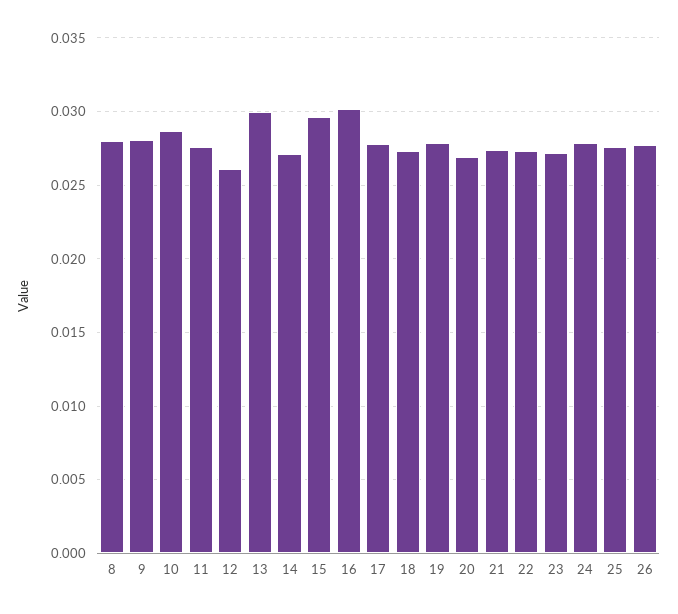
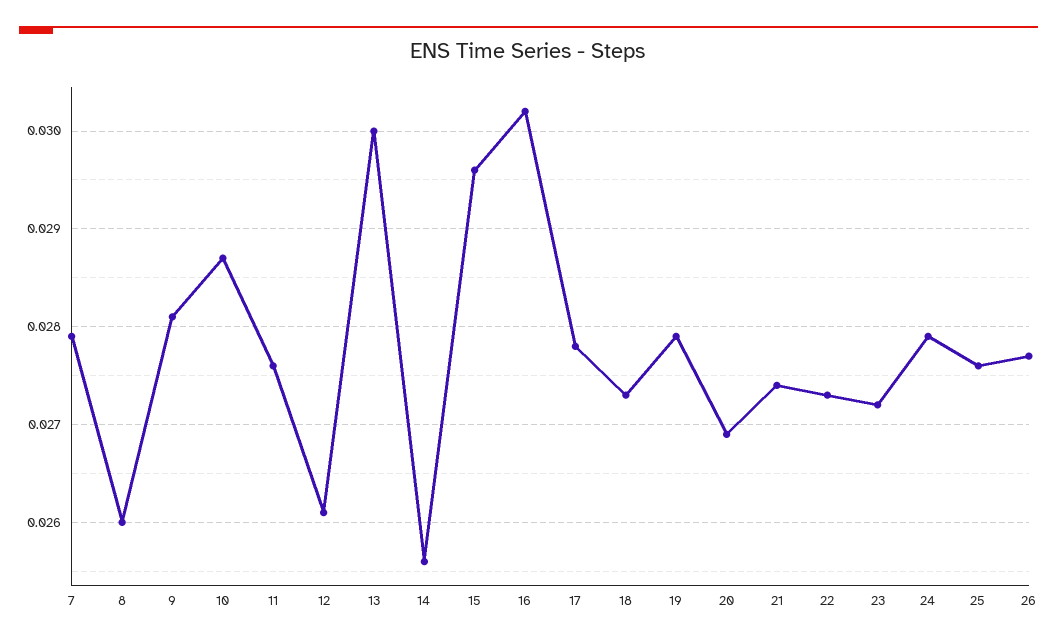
  {
-   "8": 0.028,
+   "8": 0.026,
    "9": 0.0281,
    "10": 0.0287,
    "11": 0.0276,
    "12": 0.0261,
    "13": 0.03,
-   "14": 0.027,
+   "14": 0.0256,
    "15": 0.0296,
    "16": 0.0302,
    "17": 0.0278,
    "18": 0.0273,
    "19": 0.0279,
    "20": 0.0269,
    "21": 0.0274,
    "22": 0.0273,
    "23": 0.0272,
    "24": 0.0279,
    "25": 0.0276,
-   "26": 0.0277
+   "26": 0.0277,
+   "7": 0.0279
  }

